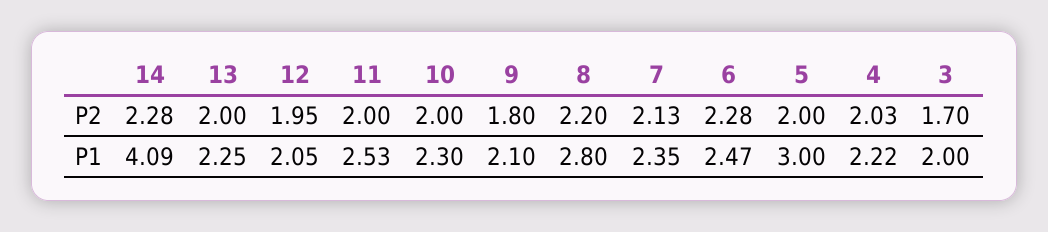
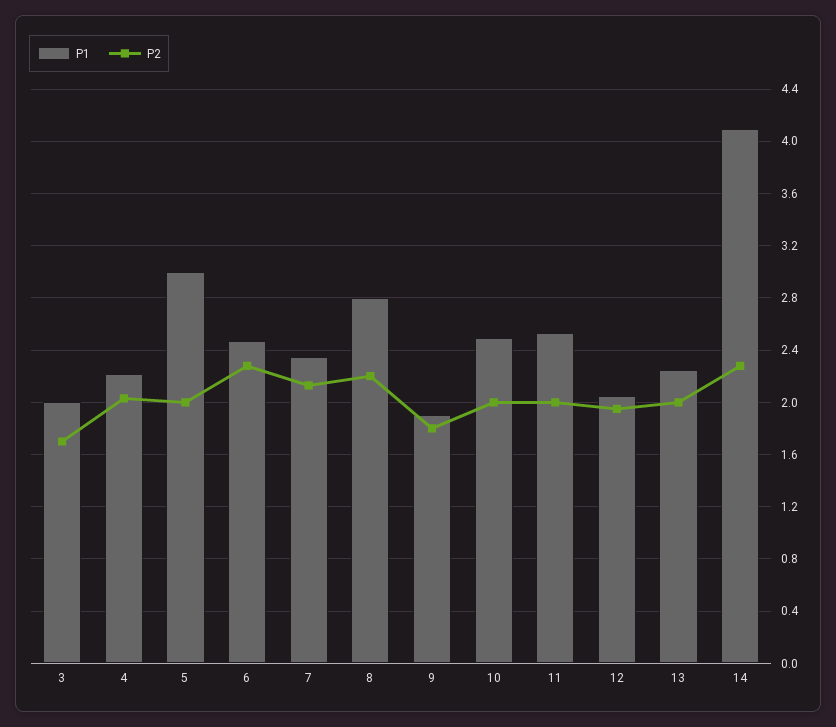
  {
    "P2": {
      "14": 2.28,
      "13": 2,
      "12": 1.95,
      "11": 2,
      "10": 2,
      "9": 1.8,
      "8": 2.2,
      "7": 2.13,
      "6": 2.28,
      "5": 2,
      "4": 2.03,
      "3": 1.7
    },
    "P1": {
      "14": 4.09,
      "13": 2.25,
      "12": 2.05,
      "11": 2.53,
-     "10": 2.3,
+     "10": 2.5,
-     "9": 2.1,
+     "9": 1.9,
      "8": 2.8,
      "7": 2.35,
      "6": 2.47,
      "5": 3,
      "4": 2.22,
      "3": 2
    }
  }

